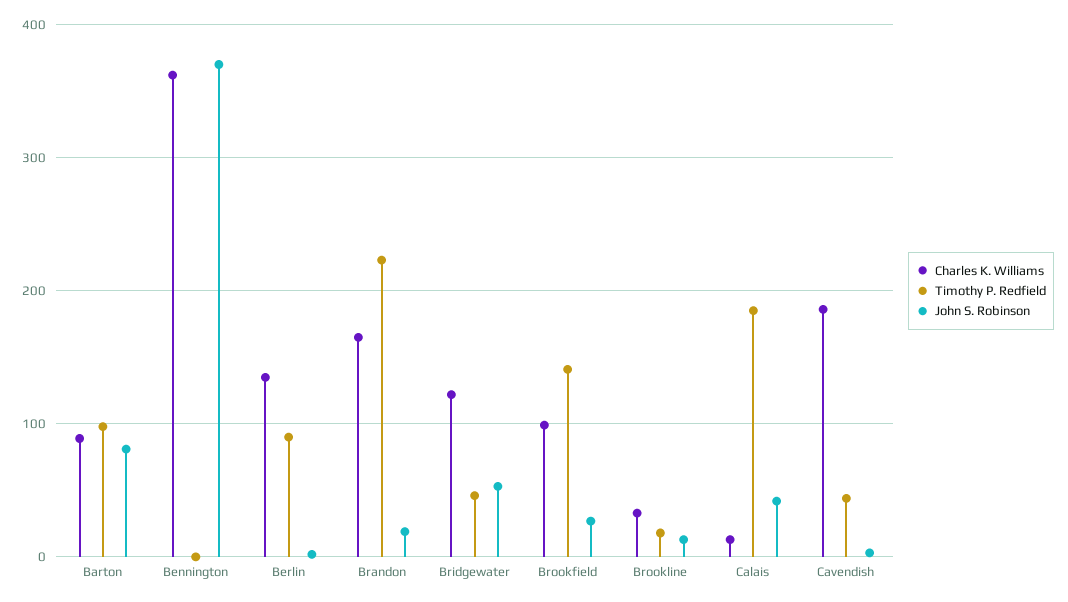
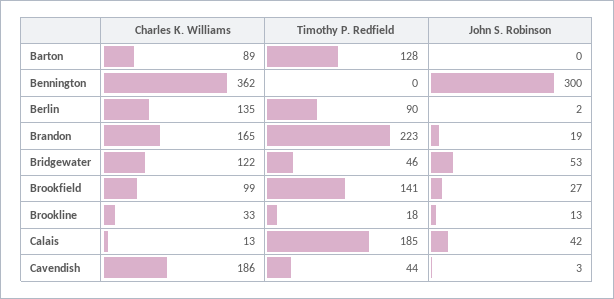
  {
    "Charles K. Williams": {
      "Barton": 89,
      "Bennington": 362,
      "Berlin": 135,
      "Brandon": 165,
      "Bridgewater": 122,
      "Brookfield": 99,
      "Brookline": 33,
      "Calais": 13,
      "Cavendish": 186
    },
    "Timothy P. Redfield": {
-     "Barton": 100,
+     "Barton": 128,
      "Bennington": 0,
      "Berlin": 90,
      "Brandon": 223,
      "Bridgewater": 46,
      "Brookfield": 141,
      "Brookline": 18,
      "Calais": 185,
      "Cavendish": 44
    },
    "John S. Robinson": {
-     "Barton": 80,
+     "Barton": 0,
-     "Bennington": 370,
+     "Bennington": 300,
      "Berlin": 2,
      "Brandon": 19,
      "Bridgewater": 53,
      "Brookfield": 27,
      "Brookline": 13,
      "Calais": 42,
      "Cavendish": 3
    }
  }

